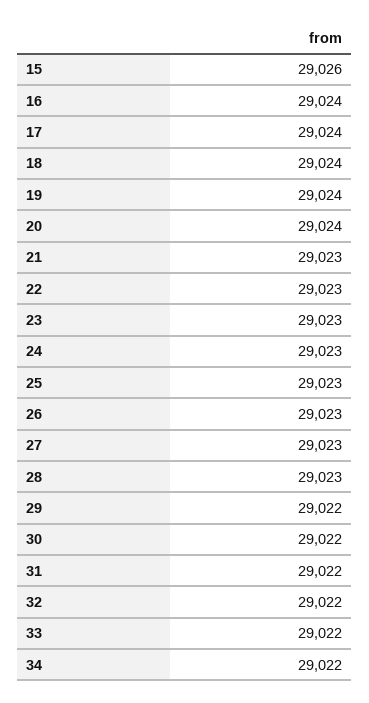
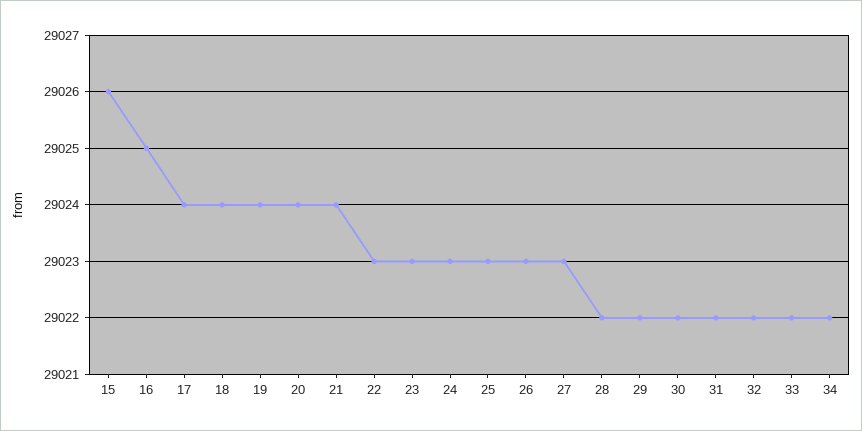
  {
    "15": 29026,
-   "16": 29024,
+   "16": 29025,
    "17": 29024,
    "18": 29024,
    "19": 29024,
    "20": 29024,
-   "21": 29023,
+   "21": 29024,
    "22": 29023,
    "23": 29023,
    "24": 29023,
    "25": 29023,
    "26": 29023,
    "27": 29023,
-   "28": 29023,
+   "28": 29022,
    "29": 29022,
    "30": 29022,
    "31": 29022,
    "32": 29022,
    "33": 29022,
    "34": 29022
  }

